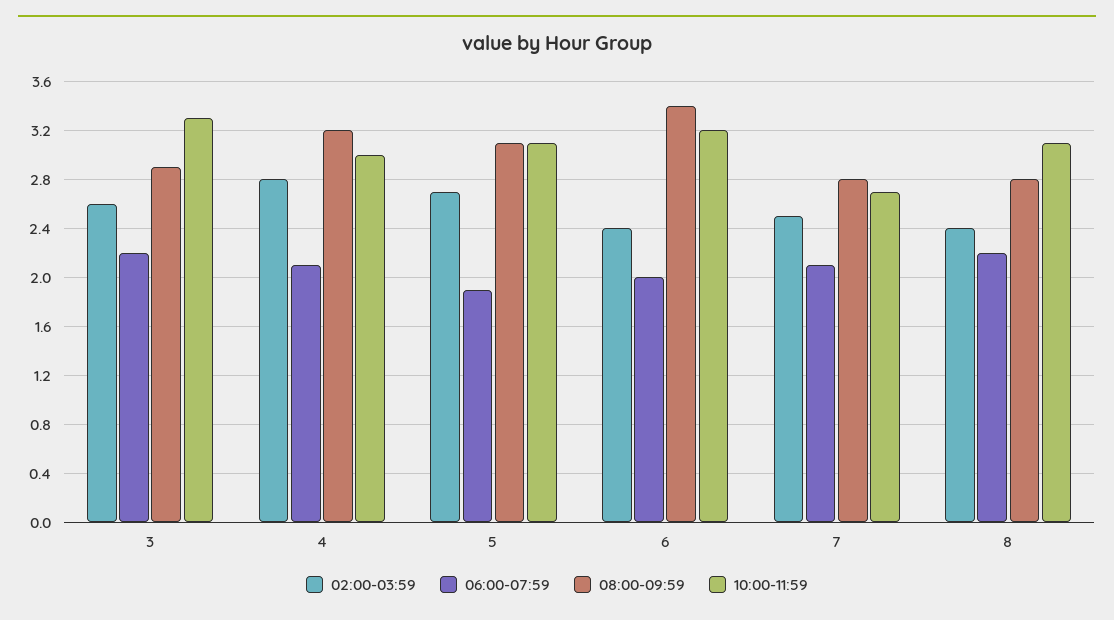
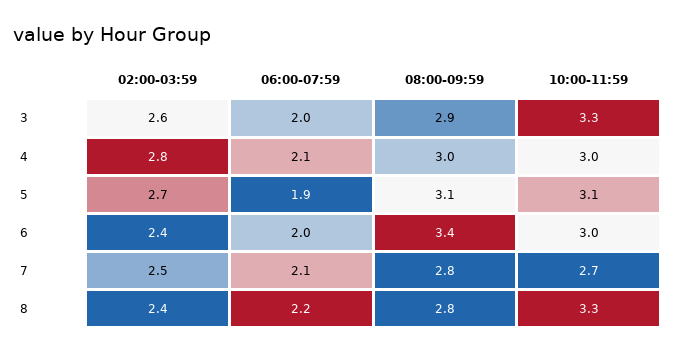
  {
    "02:00-03:59": {
      "3": 2.6,
      "4": 2.8,
      "5": 2.7,
      "6": 2.4,
      "7": 2.5,
      "8": 2.4
    },
    "06:00-07:59": {
-     "3": 2.2,
+     "3": 2,
      "4": 2.1,
      "5": 1.9,
      "6": 2,
      "7": 2.1,
      "8": 2.2
    },
    "08:00-09:59": {
      "3": 2.9,
-     "4": 3.2,
+     "4": 3,
      "5": 3.1,
      "6": 3.4,
      "7": 2.8,
      "8": 2.8
    },
    "10:00-11:59": {
      "3": 3.3,
      "4": 3,
      "5": 3.1,
-     "6": 3.2,
+     "6": 3,
      "7": 2.7,
-     "8": 3.1
+     "8": 3.3
    }
  }

